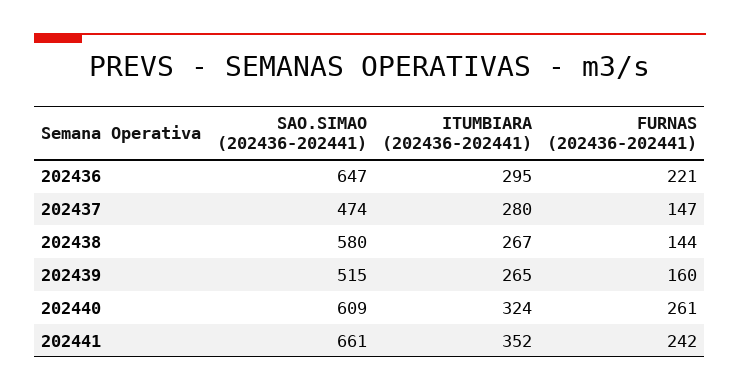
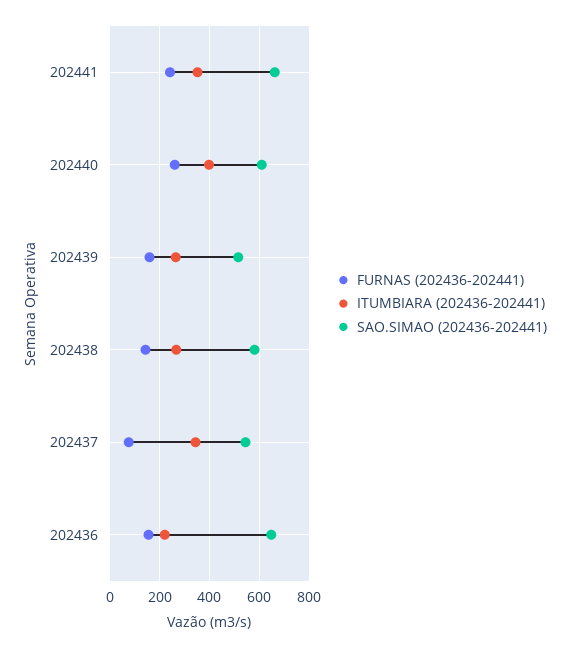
  {
    "SAO.SIMAO (202436-202441)": {
      "202436": 647,
-     "202437": 474,
+     "202437": 550,
      "202438": 580,
      "202439": 515,
      "202440": 609,
      "202441": 661
    },
    "ITUMBIARA (202436-202441)": {
-     "202436": 295,
+     "202436": 225,
-     "202437": 280,
+     "202437": 350,
      "202438": 267,
      "202439": 265,
-     "202440": 324,
+     "202440": 400,
      "202441": 352
    },
    "FURNAS (202436-202441)": {
-     "202436": 221,
+     "202436": 150,
-     "202437": 147,
+     "202437": 75,
      "202438": 144,
      "202439": 160,
      "202440": 261,
      "202441": 242
    }
  }

